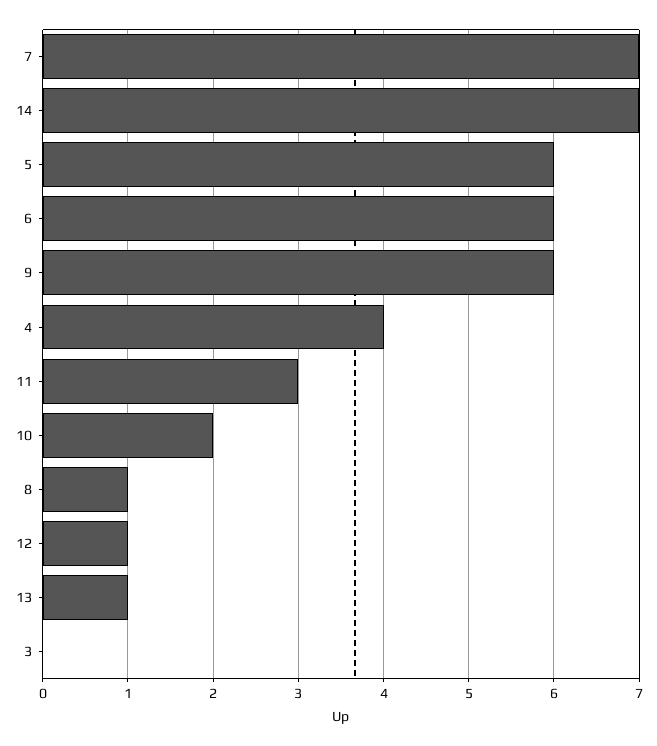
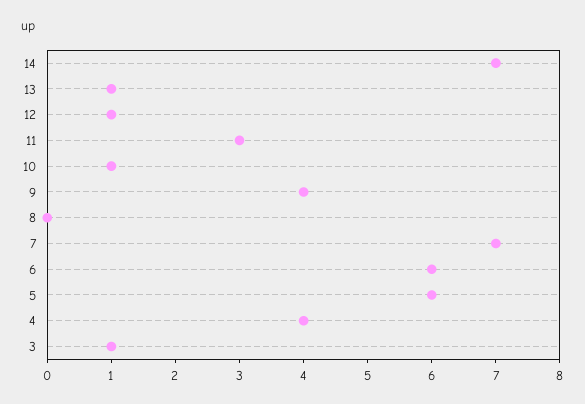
  {
    "7": 7,
    "14": 7,
    "5": 6,
    "6": 6,
-   "9": 6,
+   "9": 4,
    "4": 4,
    "11": 3,
-   "10": 2,
+   "10": 1,
-   "8": 1,
+   "8": 0,
    "12": 1,
    "13": 1,
-   "3": 0
+   "3": 1
  }

